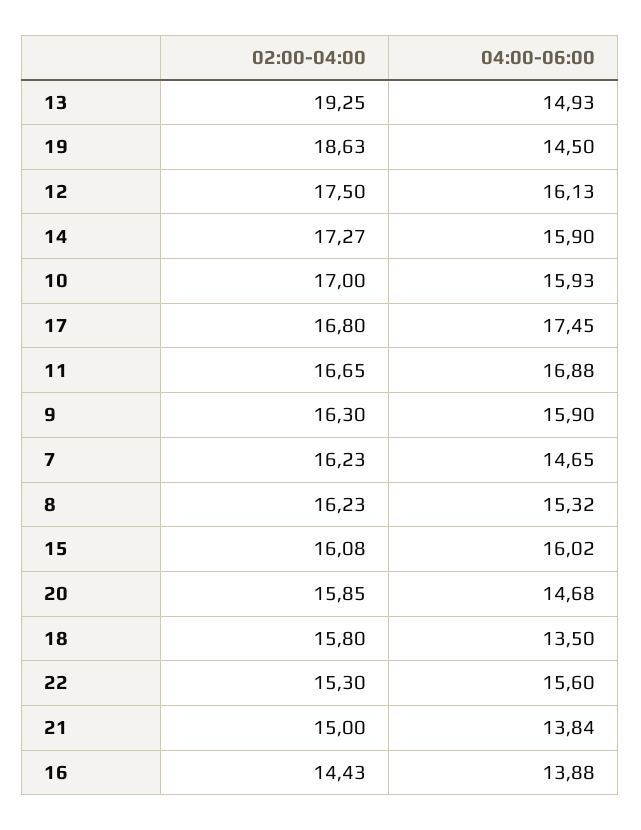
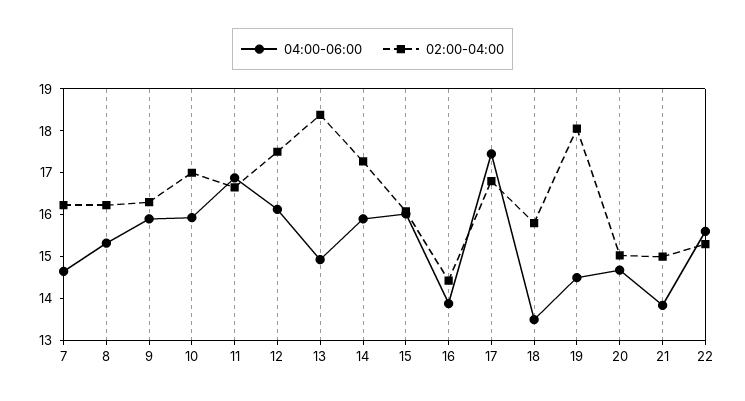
  {
    "02:00-04:00": {
-     "13": 19.25,
+     "13": 18.4,
-     "19": 18.63,
+     "19": 18,
      "12": 17.5,
      "14": 17.27,
      "10": 17,
      "17": 16.8,
      "11": 16.65,
      "9": 16.3,
      "7": 16.23,
      "8": 16.23,
      "15": 16.08,
-     "20": 15.85,
+     "20": 15,
      "18": 15.8,
      "22": 15.3,
      "21": 15,
      "16": 14.43
    },
    "04:00-06:00": {
      "13": 14.93,
      "19": 14.5,
      "12": 16.13,
      "14": 15.9,
      "10": 15.93,
      "17": 17.45,
      "11": 16.88,
      "9": 15.9,
      "7": 14.65,
      "8": 15.32,
      "15": 16.02,
      "20": 14.68,
      "18": 13.5,
      "22": 15.6,
      "21": 13.84,
      "16": 13.88
    }
  }

